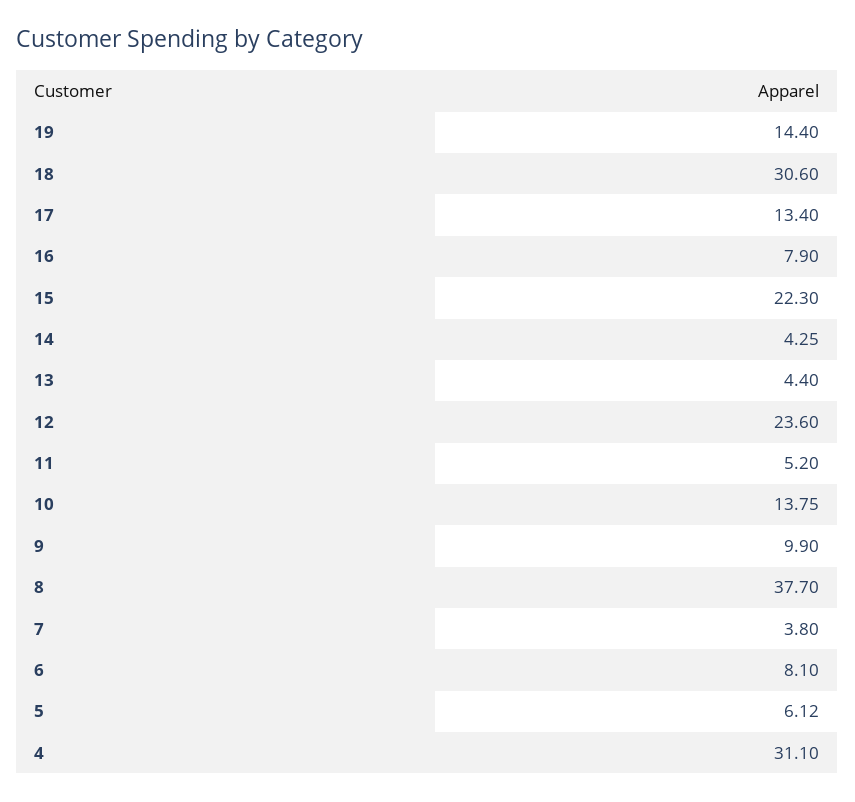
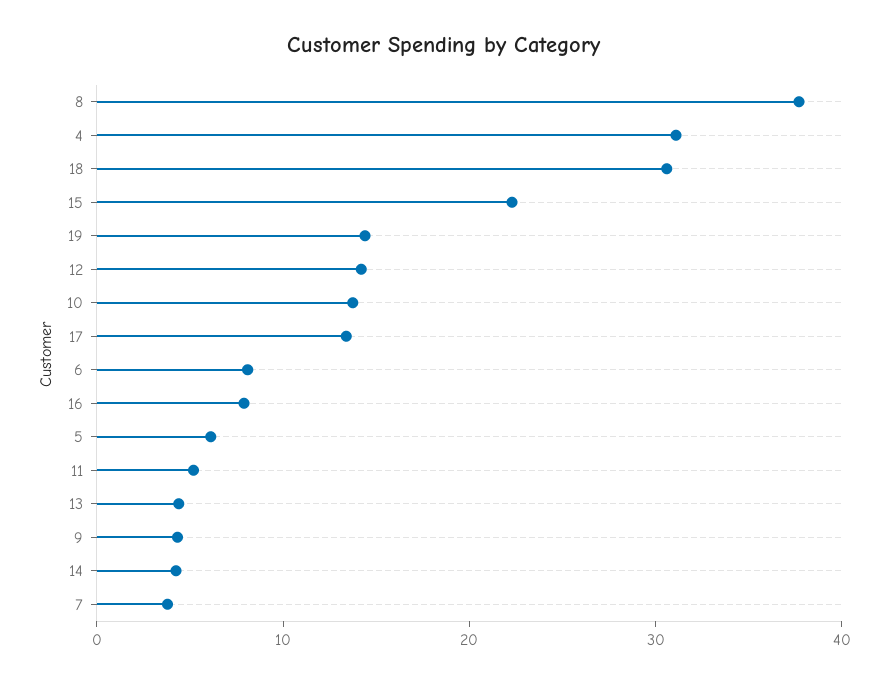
  {
    "19": 14.4,
    "18": 30.6,
    "17": 13.4,
    "16": 7.9,
    "15": 22.3,
    "14": 4.25,
    "13": 4.4,
-   "12": 23.6,
+   "12": 14,
    "11": 5.2,
    "10": 13.75,
-   "9": 9.9,
+   "9": 4,
    "8": 37.7,
    "7": 3.8,
    "6": 8.1,
    "5": 6.12,
    "4": 31.1
  }

